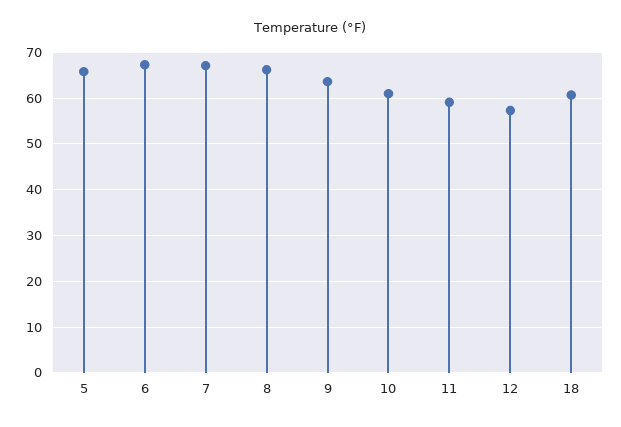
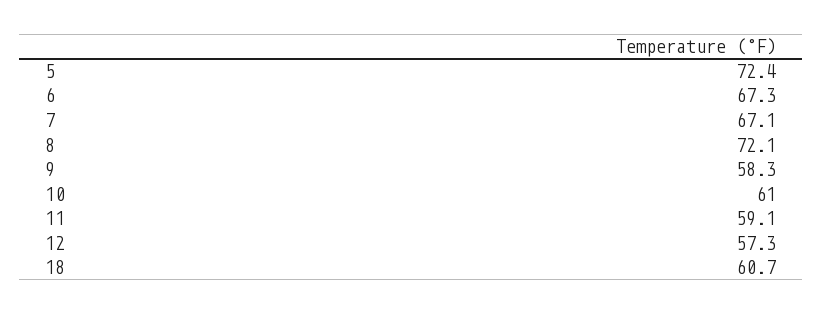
  {
-   "5": 66,
+   "5": 72.4,
    "6": 67.3,
    "7": 67.1,
-   "8": 66,
+   "8": 72.1,
-   "9": 64,
+   "9": 58.3,
    "10": 61,
    "11": 59.1,
    "12": 57.3,
    "18": 60.7
  }

